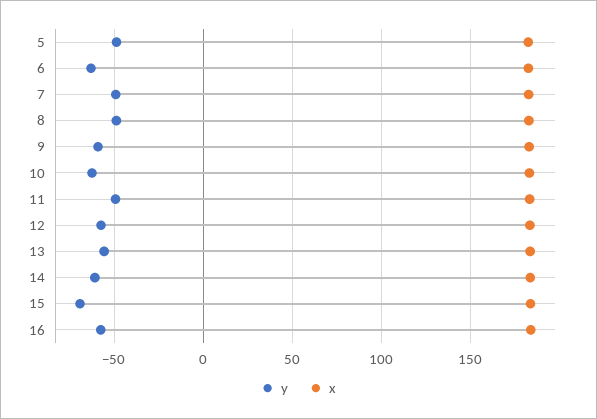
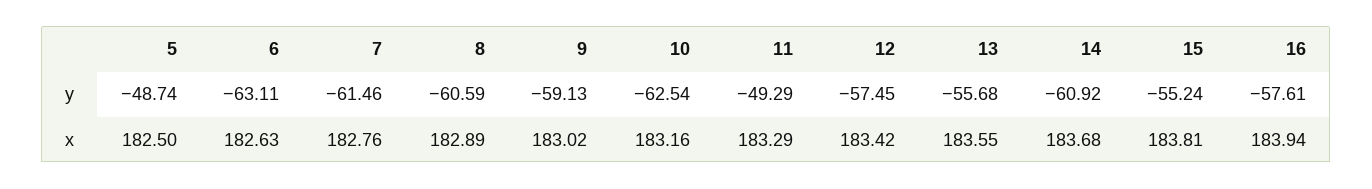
  {
    "y": {
      "5": -48.74,
      "6": -63.11,
-     "7": -50,
+     "7": -61.46,
-     "8": -50,
+     "8": -60.59,
      "9": -59.13,
      "10": -62.54,
      "11": -49.29,
      "12": -57.45,
      "13": -55.68,
      "14": -60.92,
-     "15": -70,
+     "15": -55.24,
      "16": -57.61
    },
    "x": {
      "5": 182.5,
      "6": 182.63,
      "7": 182.76,
      "8": 182.89,
      "9": 183.02,
      "10": 183.16,
      "11": 183.29,
      "12": 183.42,
      "13": 183.55,
      "14": 183.68,
      "15": 183.81,
      "16": 183.94
    }
  }

